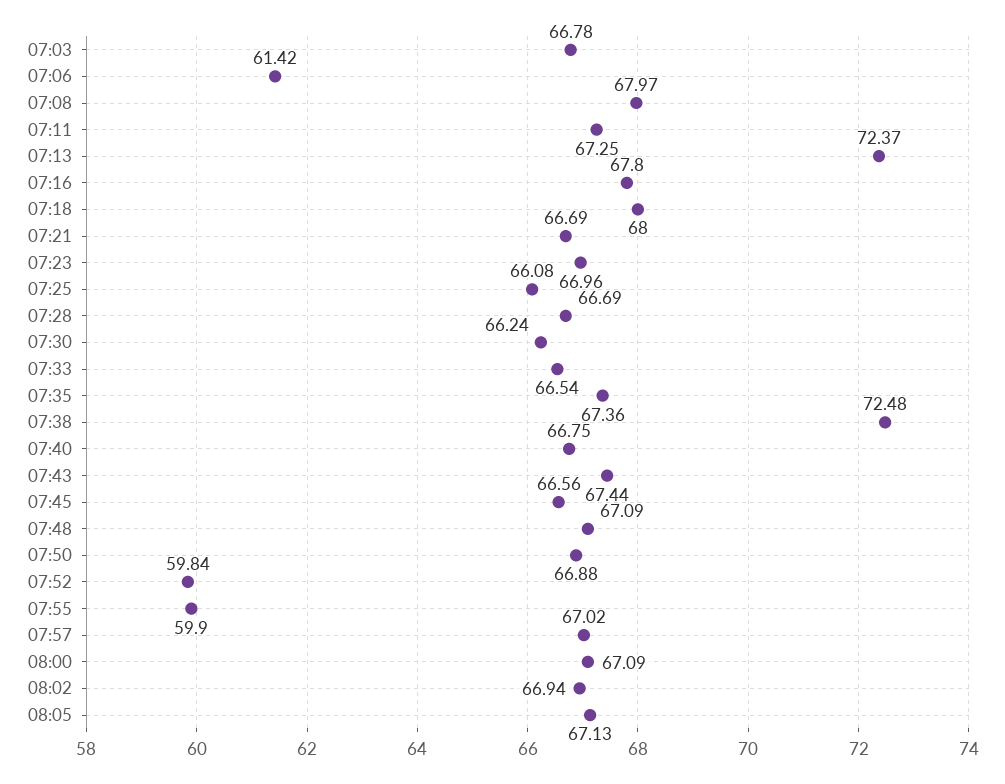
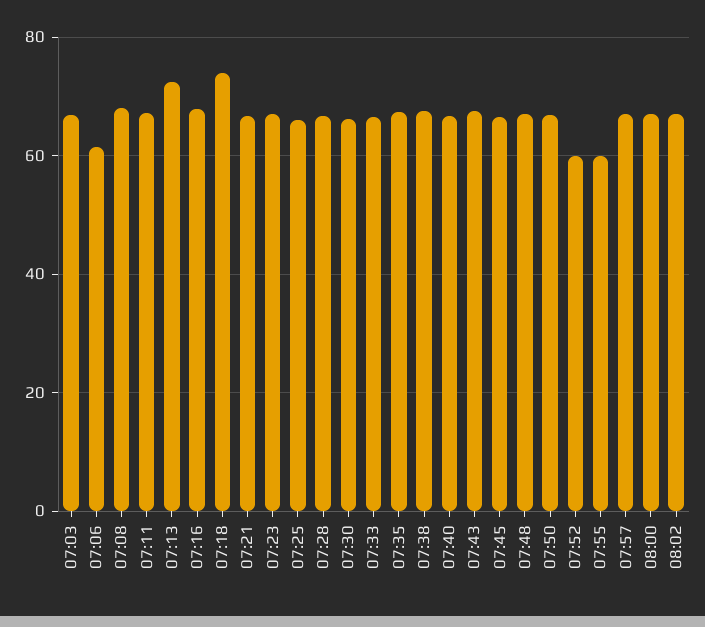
  {
    "07:03": 66.78,
    "07:06": 61.42,
    "07:08": 67.97,
    "07:11": 67.25,
    "07:13": 72.37,
    "07:16": 67.8,
-   "07:18": 68,
+   "07:18": 74,
    "07:21": 66.69,
    "07:23": 66.96,
    "07:25": 66.08,
    "07:28": 66.69,
    "07:30": 66.24,
    "07:33": 66.54,
    "07:35": 67.36,
-   "07:38": 72.48,
+   "07:38": 68,
    "07:40": 66.75,
    "07:43": 67.44,
    "07:45": 66.56,
    "07:48": 67.09,
    "07:50": 66.88,
    "07:52": 59.84,
    "07:55": 59.9,
    "07:57": 67.02,
    "08:00": 67.09,
-   "08:02": 66.94,
+   "08:02": 66.94
-   "08:05": 67.13
  }

